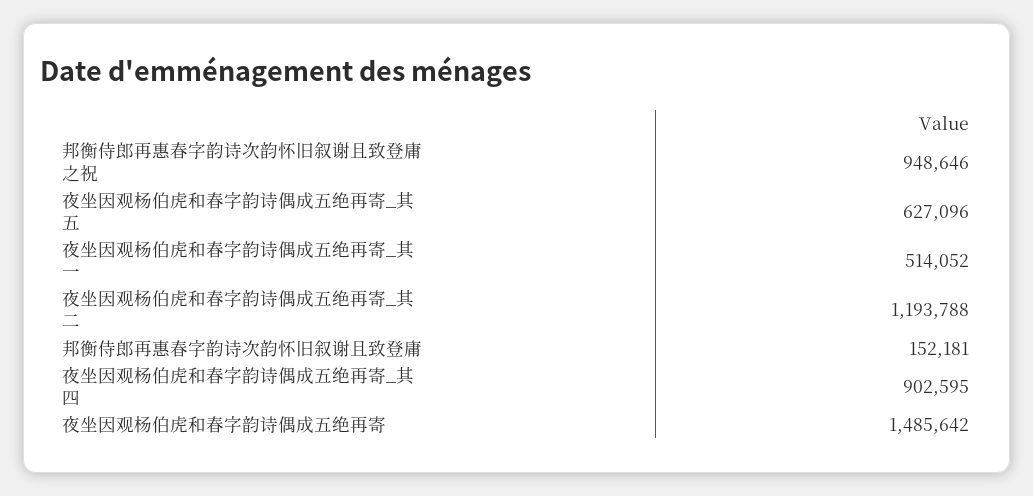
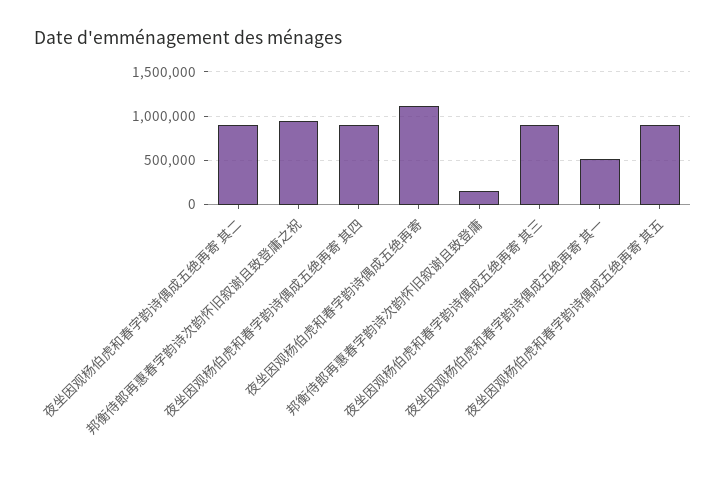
  {
    "邦衡侍郎再惠春字韵诗次韵怀旧叙谢且致登庸之祝": 948646,
-   "夜坐因观杨伯虎和春字韵诗偶成五绝再寄_其五": 627096,
+   "夜坐因观杨伯虎和春字韵诗偶成五绝再寄_其五": 900000,
    "夜坐因观杨伯虎和春字韵诗偶成五绝再寄_其一": 514052,
-   "夜坐因观杨伯虎和春字韵诗偶成五绝再寄_其二": 1193788,
+   "夜坐因观杨伯虎和春字韵诗偶成五绝再寄_其二": 900000,
    "邦衡侍郎再惠春字韵诗次韵怀旧叙谢且致登庸": 152181,
    "夜坐因观杨伯虎和春字韵诗偶成五绝再寄_其四": 902595,
-   "夜坐因观杨伯虎和春字韵诗偶成五绝再寄": 1485642
+   "夜坐因观杨伯虎和春字韵诗偶成五绝再寄": 1100000,
+   "夜坐因观杨伯虎和春字韵诗偶成五绝再寄 其三": 900000
  }

